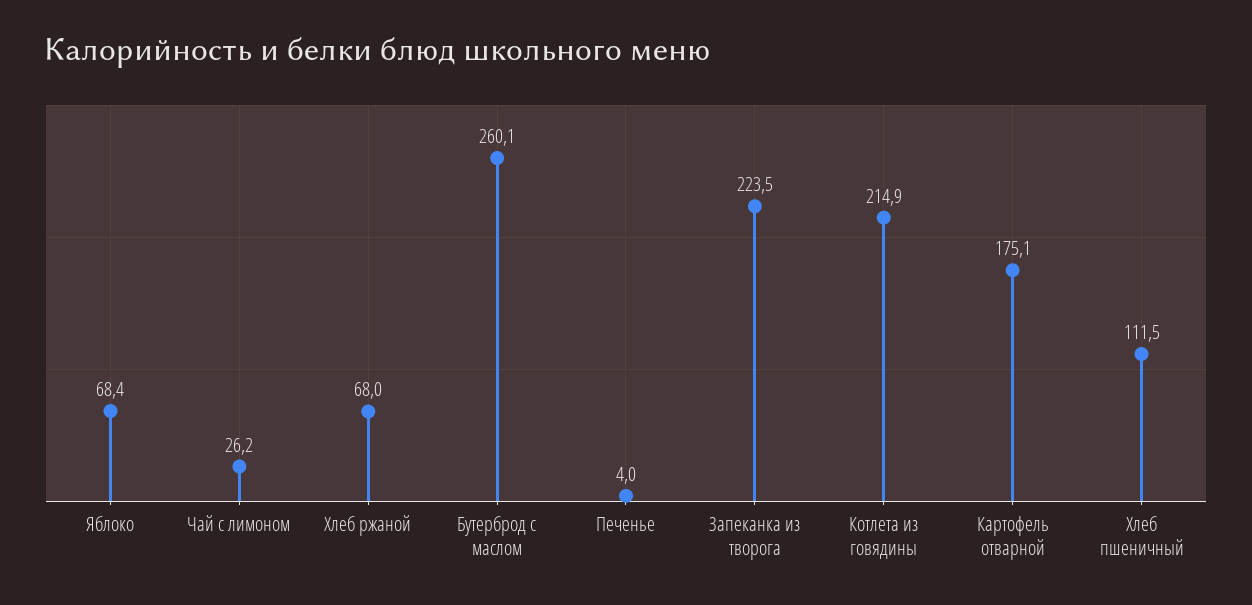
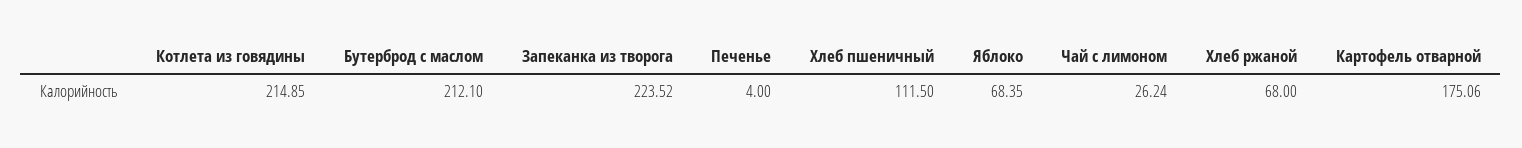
  {
    "Яблоко": 68.35,
    "Чай с лимоном": 26.24,
    "Хлеб ржаной": 68,
-   "Бутерброд с маслом": 260.1,
+   "Бутерброд с маслом": 212.1,
    "Печенье": 4,
    "Запеканка из творога": 223.52,
    "Котлета из говядины": 214.85,
    "Картофель отварной": 175.06,
    "Хлеб пшеничный": 111.5
  }

